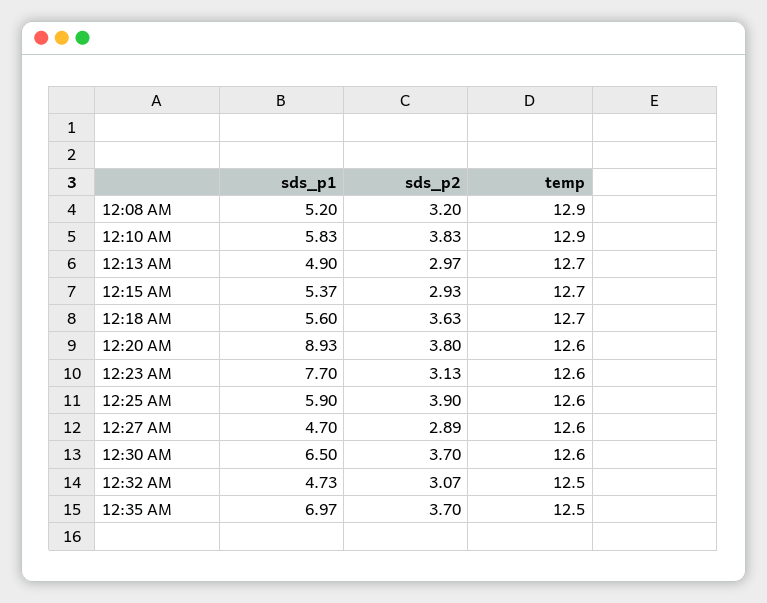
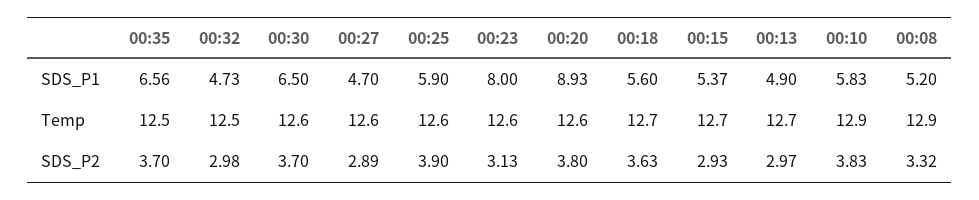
  {
    "sds_p1": {
      "12:08 AM": 5.2,
      "12:10 AM": 5.83,
      "12:13 AM": 4.9,
      "12:15 AM": 5.37,
      "12:18 AM": 5.6,
      "12:20 AM": 8.93,
-     "12:23 AM": 7.7,
+     "12:23 AM": 8,
      "12:25 AM": 5.9,
      "12:27 AM": 4.7,
      "12:30 AM": 6.5,
      "12:32 AM": 4.73,
-     "12:35 AM": 6.97
+     "12:35 AM": 6.56
    },
    "sds_p2": {
-     "12:08 AM": 3.2,
+     "12:08 AM": 3.32,
      "12:10 AM": 3.83,
      "12:13 AM": 2.97,
      "12:15 AM": 2.93,
      "12:18 AM": 3.63,
      "12:20 AM": 3.8,
      "12:23 AM": 3.13,
      "12:25 AM": 3.9,
      "12:27 AM": 2.89,
      "12:30 AM": 3.7,
-     "12:32 AM": 3.07,
+     "12:32 AM": 2.98,
      "12:35 AM": 3.7
    },
    "temp": {
      "12:08 AM": 12.9,
      "12:10 AM": 12.9,
      "12:13 AM": 12.7,
      "12:15 AM": 12.7,
      "12:18 AM": 12.7,
      "12:20 AM": 12.6,
      "12:23 AM": 12.6,
      "12:25 AM": 12.6,
      "12:27 AM": 12.6,
      "12:30 AM": 12.6,
      "12:32 AM": 12.5,
      "12:35 AM": 12.5
    }
  }

